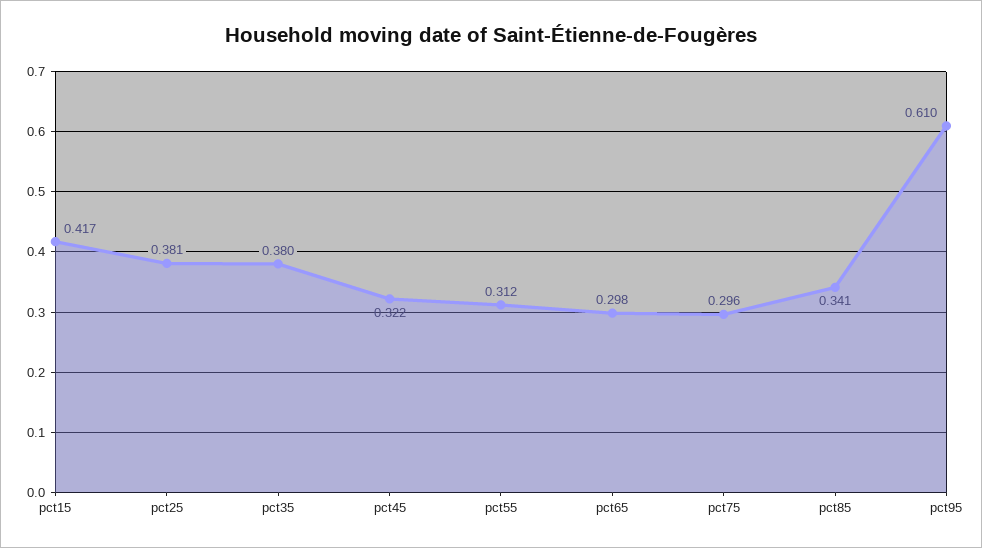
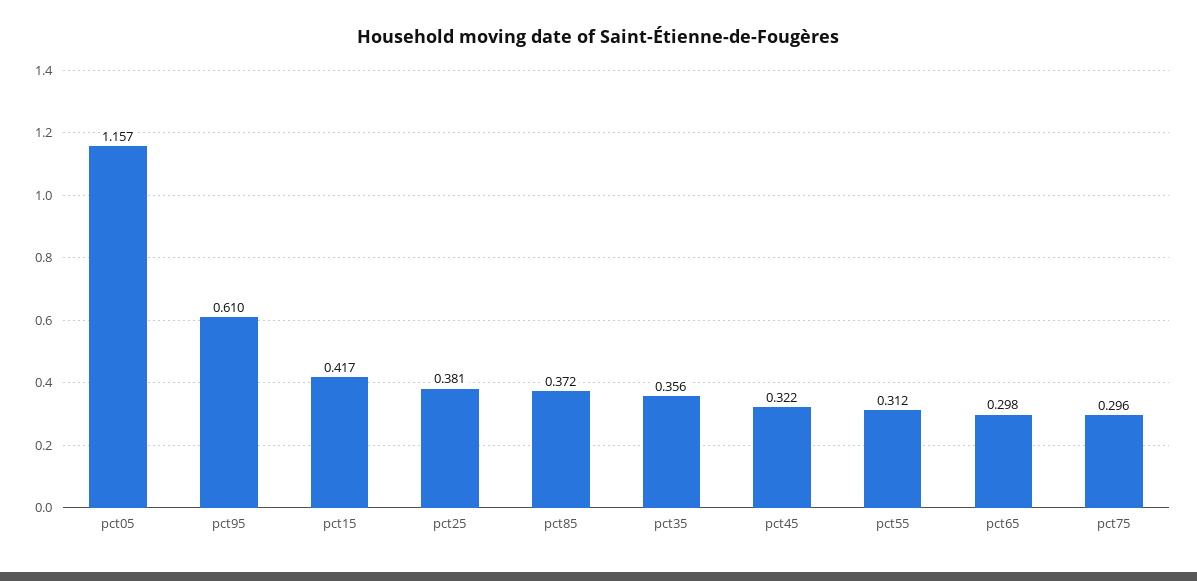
  {
    "pct15": 0.417,
    "pct25": 0.381,
-   "pct35": 0.38,
+   "pct35": 0.356,
    "pct45": 0.322,
    "pct55": 0.312,
    "pct65": 0.298,
    "pct75": 0.296,
-   "pct85": 0.341,
+   "pct85": 0.372,
-   "pct95": 0.61
+   "pct95": 0.61,
+   "pct05": 1.157
  }

